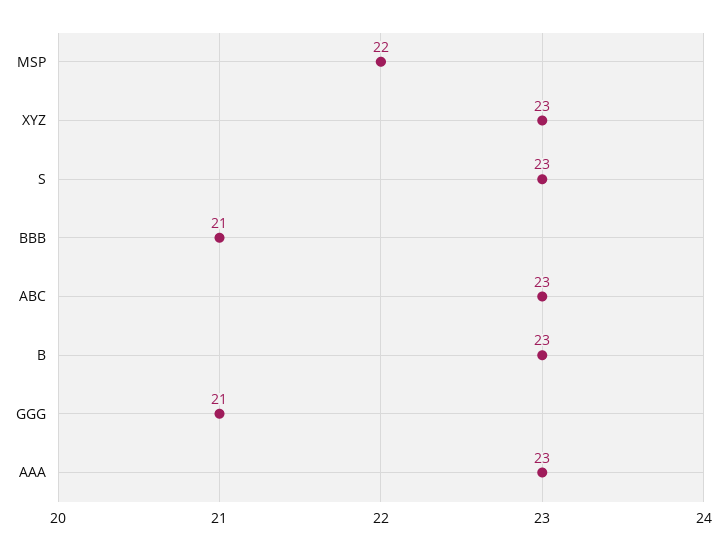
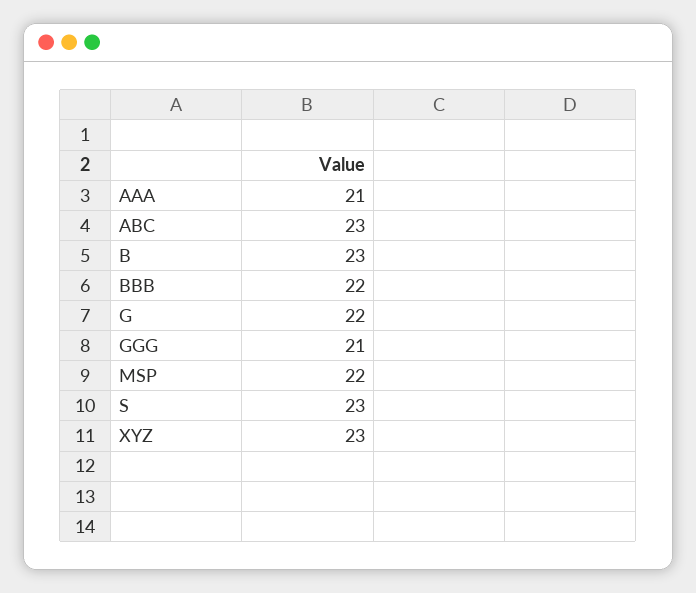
  {
    "MSP": 22,
    "XYZ": 23,
    "S": 23,
-   "BBB": 21,
+   "BBB": 22,
    "ABC": 23,
    "B": 23,
    "GGG": 21,
-   "AAA": 23
+   "AAA": 21,
+   "G": 22
  }

